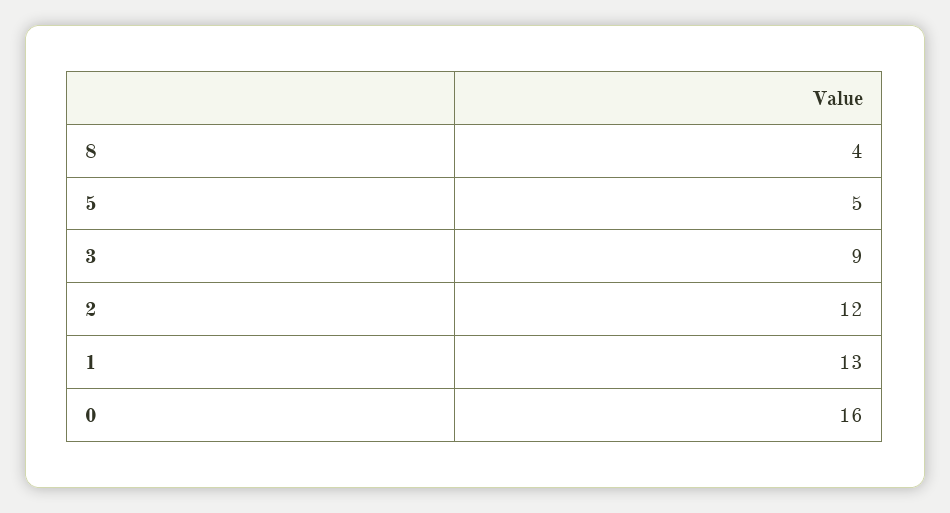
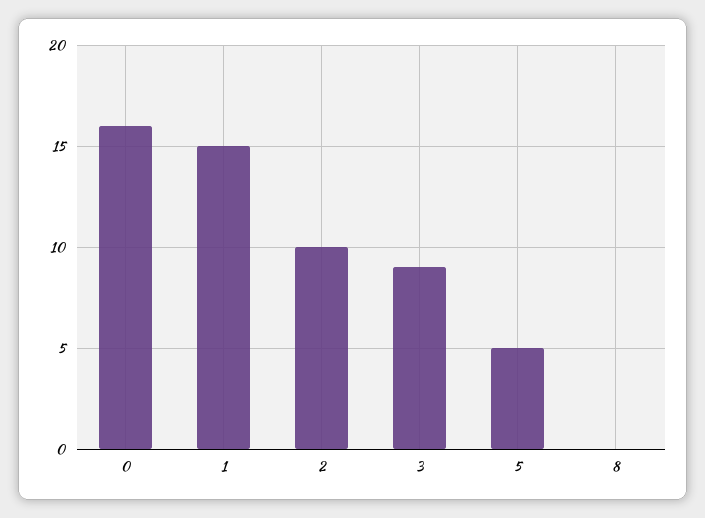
  {
-   "8": 4,
+   "8": 0,
    "5": 5,
    "3": 9,
-   "2": 12,
+   "2": 10,
-   "1": 13,
+   "1": 15,
    "0": 16
  }

